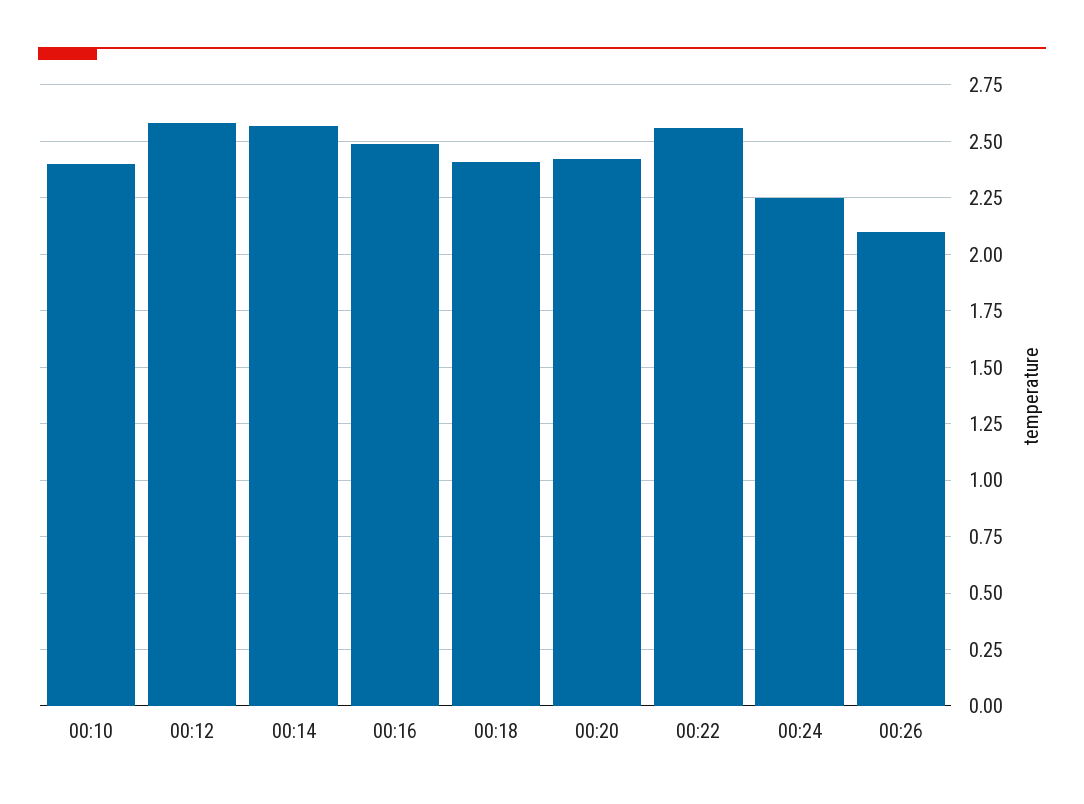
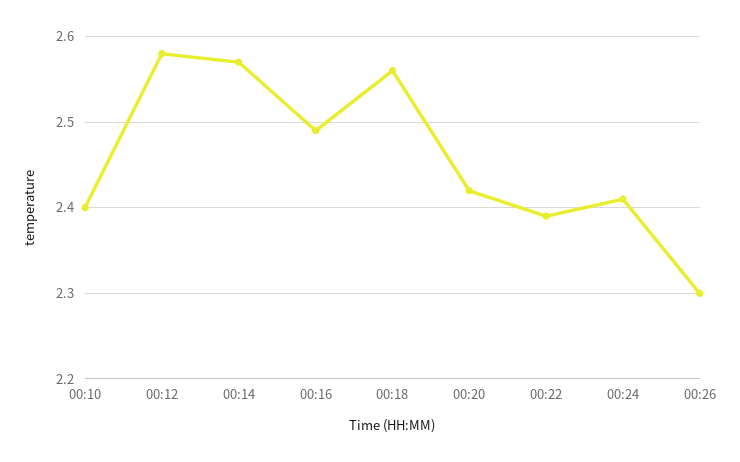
  {
    "00:10": 2.4,
    "00:12": 2.58,
    "00:14": 2.57,
    "00:16": 2.49,
-   "00:18": 2.4,
+   "00:18": 2.56,
    "00:20": 2.42,
-   "00:22": 2.55,
+   "00:22": 2.39,
-   "00:24": 2.25,
+   "00:24": 2.41,
-   "00:26": 2.1
+   "00:26": 2.3
  }

